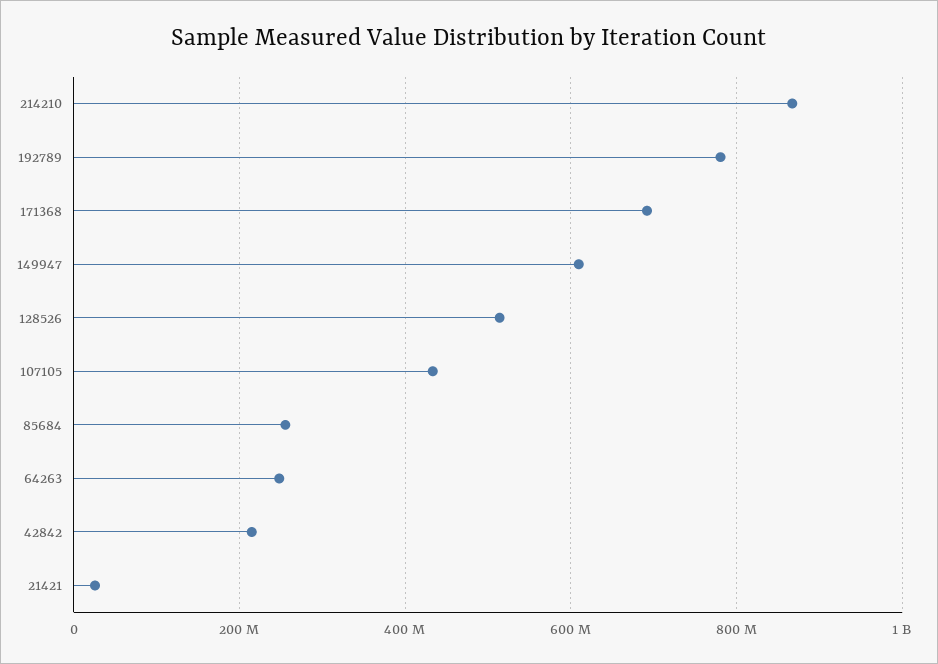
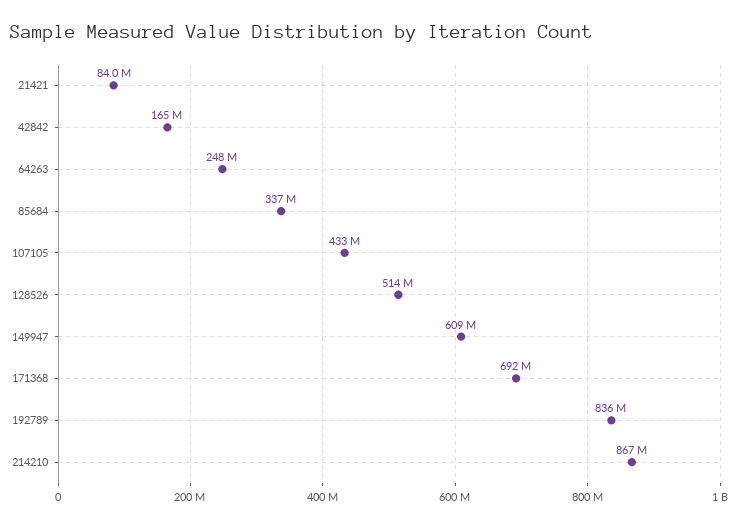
  {
    "214210": 867000000,
-   "192789": 780000000,
+   "192789": 836000000,
    "171368": 692000000,
    "149947": 609000000,
    "128526": 514000000,
    "107105": 433000000,
-   "85684": 260000000,
+   "85684": 337000000,
    "64263": 248000000,
-   "42842": 220000000,
+   "42842": 165000000,
-   "21421": 20000000
+   "21421": 84000000
  }

